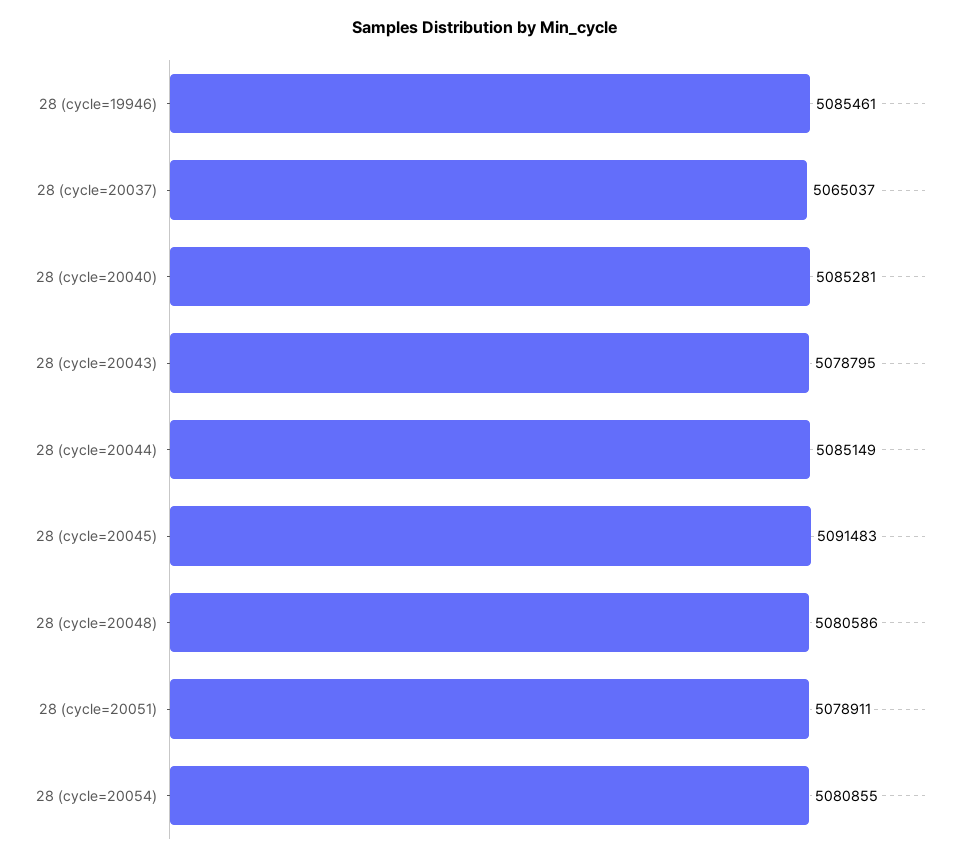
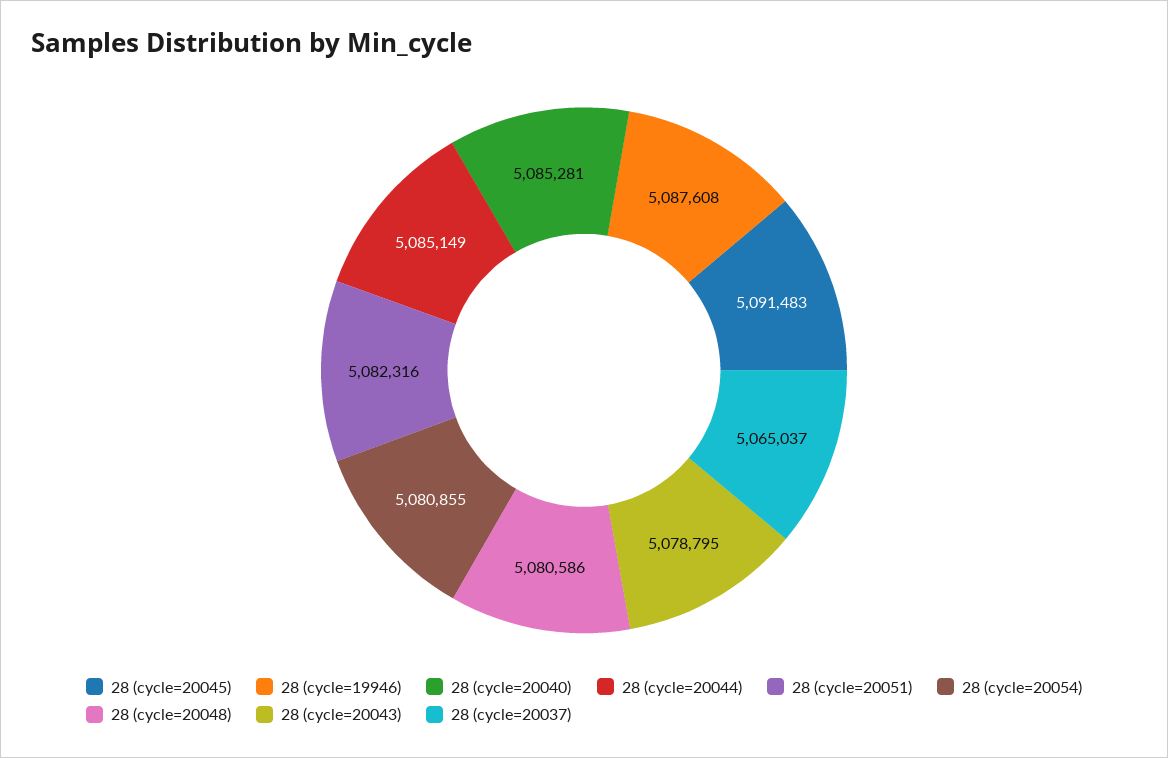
  {
-   "28 (cycle=19946)": 5085461,
+   "28 (cycle=19946)": 5087608,
    "28 (cycle=20037)": 5065037,
    "28 (cycle=20040)": 5085281,
    "28 (cycle=20043)": 5078795,
    "28 (cycle=20044)": 5085149,
    "28 (cycle=20045)": 5091483,
    "28 (cycle=20048)": 5080586,
-   "28 (cycle=20051)": 5078911,
+   "28 (cycle=20051)": 5082316,
    "28 (cycle=20054)": 5080855
  }

